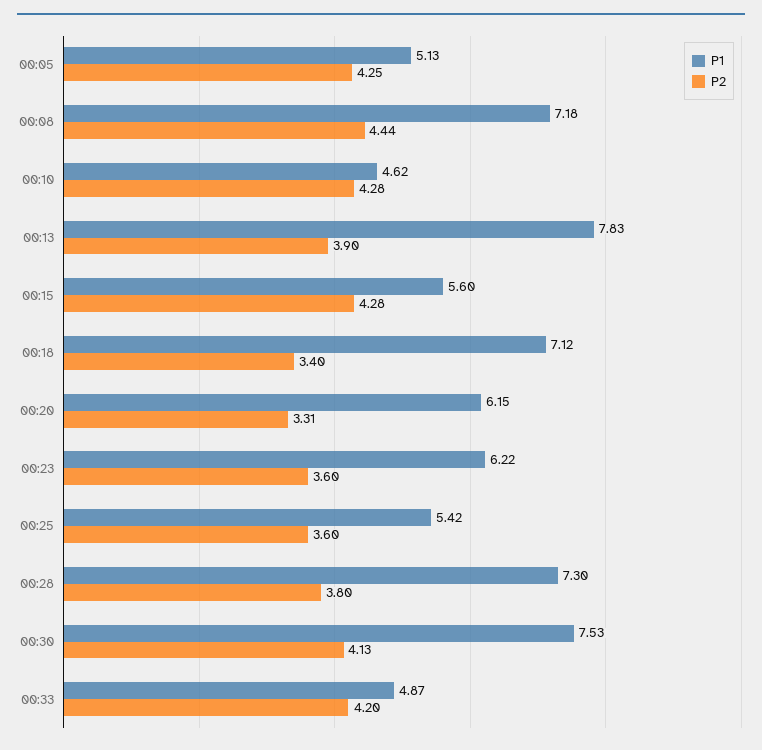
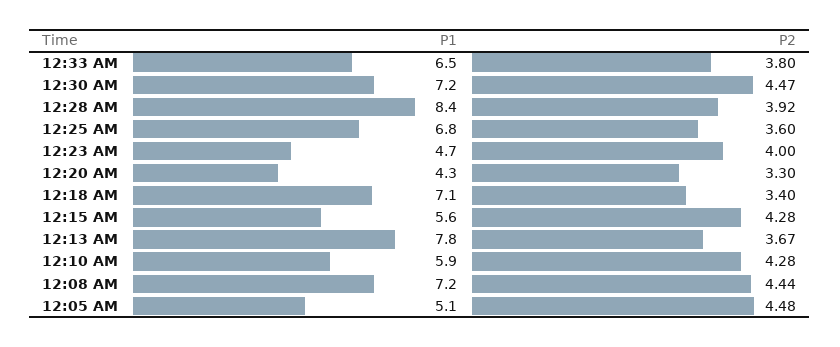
  {
    "P1": {
      "00:05": 5.13,
      "00:08": 7.18,
-     "00:10": 4.62,
+     "00:10": 5.9,
      "00:13": 7.83,
      "00:15": 5.6,
      "00:18": 7.12,
-     "00:20": 6.15,
+     "00:20": 4.3,
-     "00:23": 6.22,
+     "00:23": 4.7,
-     "00:25": 5.42,
+     "00:25": 6.8,
-     "00:28": 7.3,
+     "00:28": 8.4,
-     "00:30": 7.53,
+     "00:30": 7.2,
-     "00:33": 4.87
+     "00:33": 6.5
    },
    "P2": {
-     "00:05": 4.25,
+     "00:05": 4.48,
      "00:08": 4.44,
      "00:10": 4.28,
-     "00:13": 3.9,
+     "00:13": 3.67,
      "00:15": 4.28,
      "00:18": 3.4,
-     "00:20": 3.31,
+     "00:20": 3.3,
-     "00:23": 3.6,
+     "00:23": 4,
      "00:25": 3.6,
-     "00:28": 3.8,
+     "00:28": 3.92,
-     "00:30": 4.13,
+     "00:30": 4.47,
-     "00:33": 4.2
+     "00:33": 3.8
    }
  }

